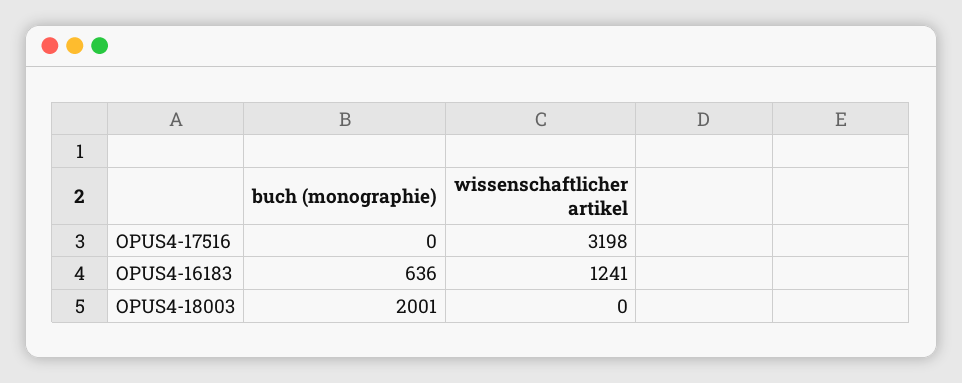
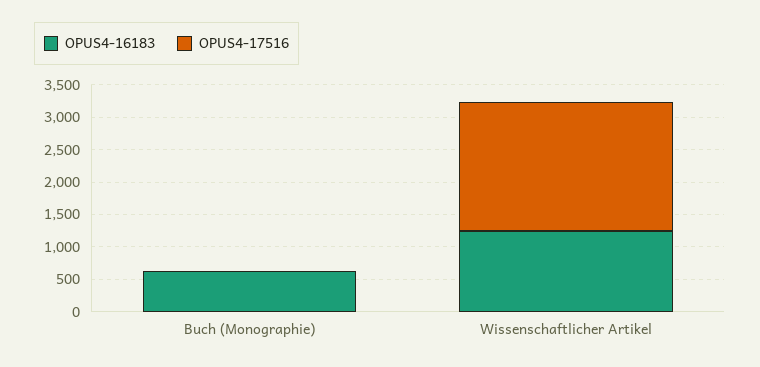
  {
    "OPUS4-17516": {
      "buch (monographie)": 0,
-     "wissenschaftlicher artikel": 3198
+     "wissenschaftlicher artikel": 2000
    },
    "OPUS4-16183": {
      "buch (monographie)": 636,
      "wissenschaftlicher artikel": 1241
-   },
+   }
-   "OPUS4-18003": {
-     "buch (monographie)": 2001,
-     "wissenschaftlicher artikel": 0
-   }
  }

